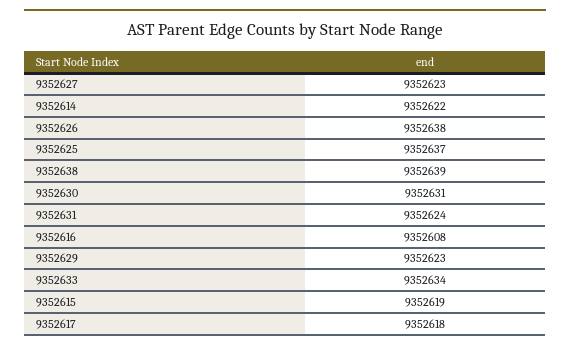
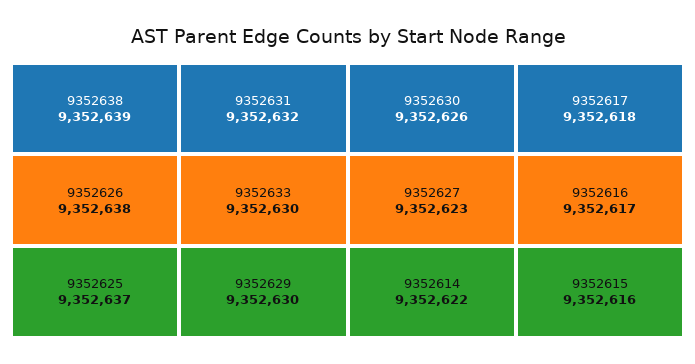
  {
    "9352627": 9352623,
    "9352614": 9352622,
    "9352626": 9352638,
    "9352625": 9352637,
    "9352638": 9352639,
-   "9352630": 9352631,
+   "9352630": 9352626,
-   "9352631": 9352624,
+   "9352631": 9352632,
-   "9352616": 9352608,
+   "9352616": 9352617,
-   "9352629": 9352623,
+   "9352629": 9352630,
-   "9352633": 9352634,
+   "9352633": 9352630,
-   "9352615": 9352619,
+   "9352615": 9352616,
    "9352617": 9352618
  }

